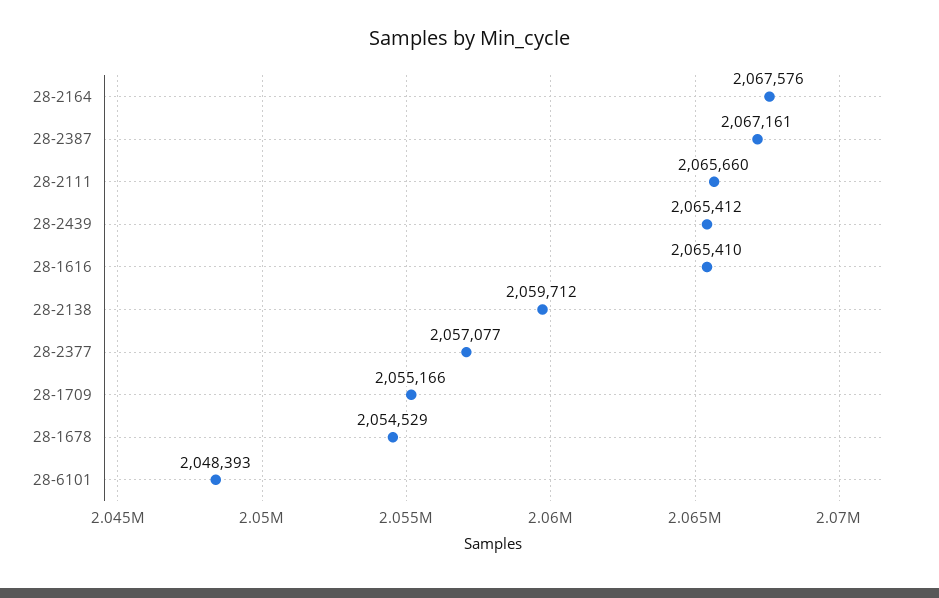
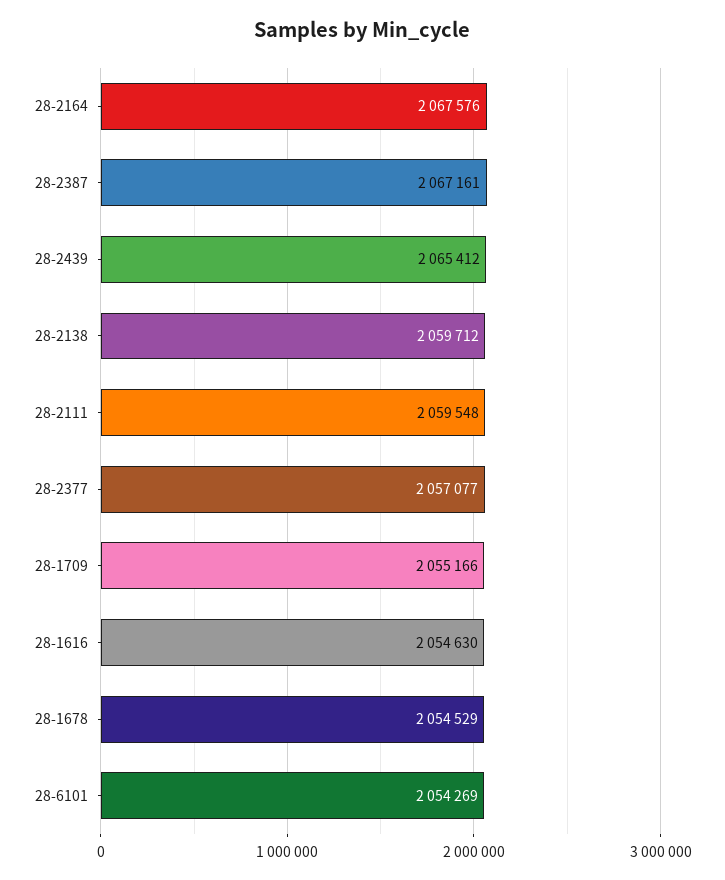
  {
    "28-2164": 2067576,
    "28-2387": 2067161,
-   "28-2111": 2065660,
+   "28-2111": 2059548,
    "28-2439": 2065412,
-   "28-1616": 2065410,
+   "28-1616": 2054630,
    "28-2138": 2059712,
    "28-2377": 2057077,
    "28-1709": 2055166,
    "28-1678": 2054529,
-   "28-6101": 2048393
+   "28-6101": 2054269
  }

